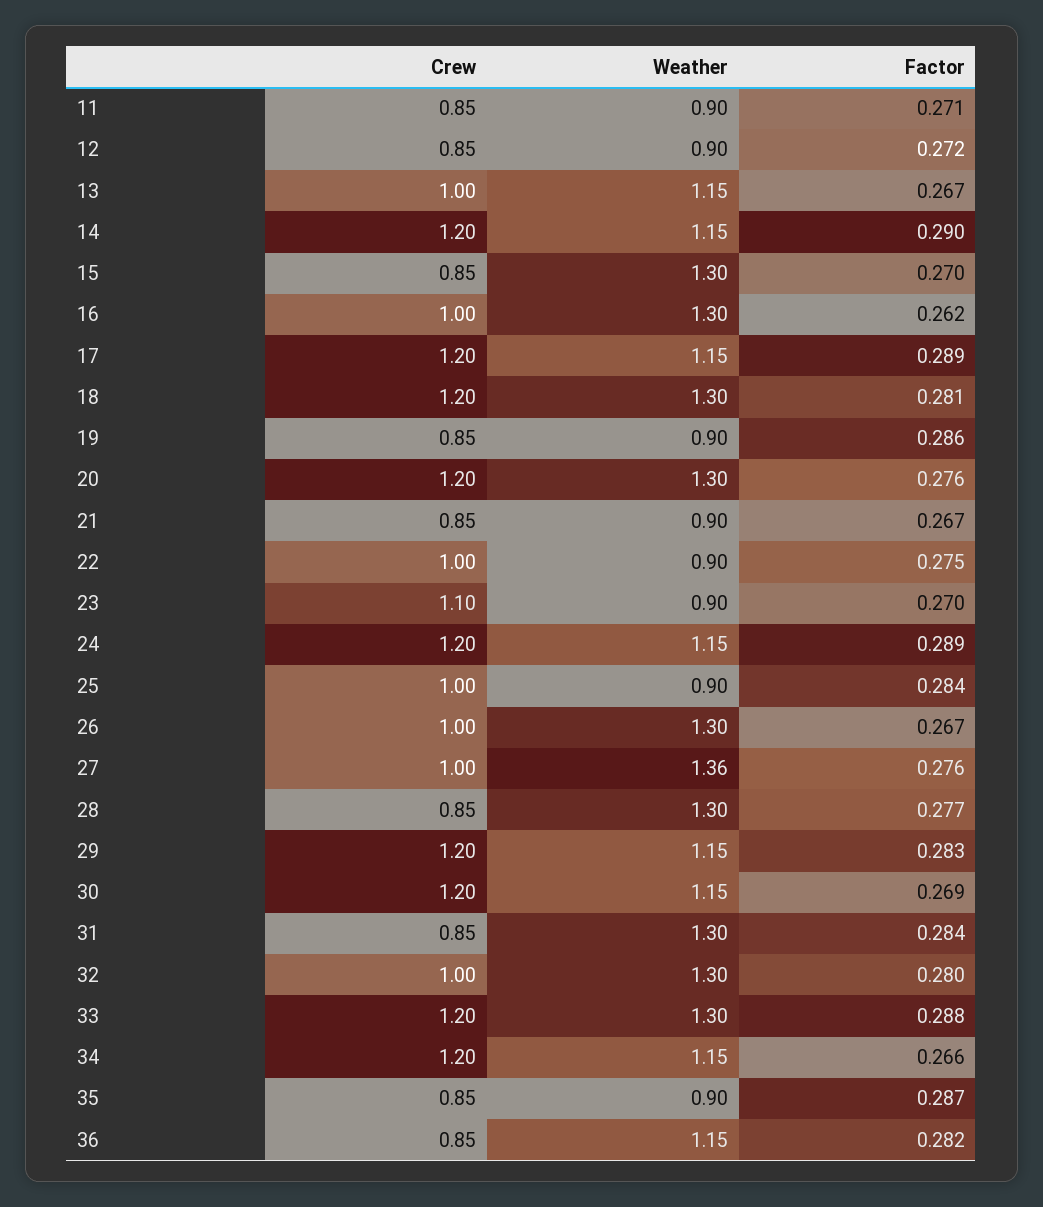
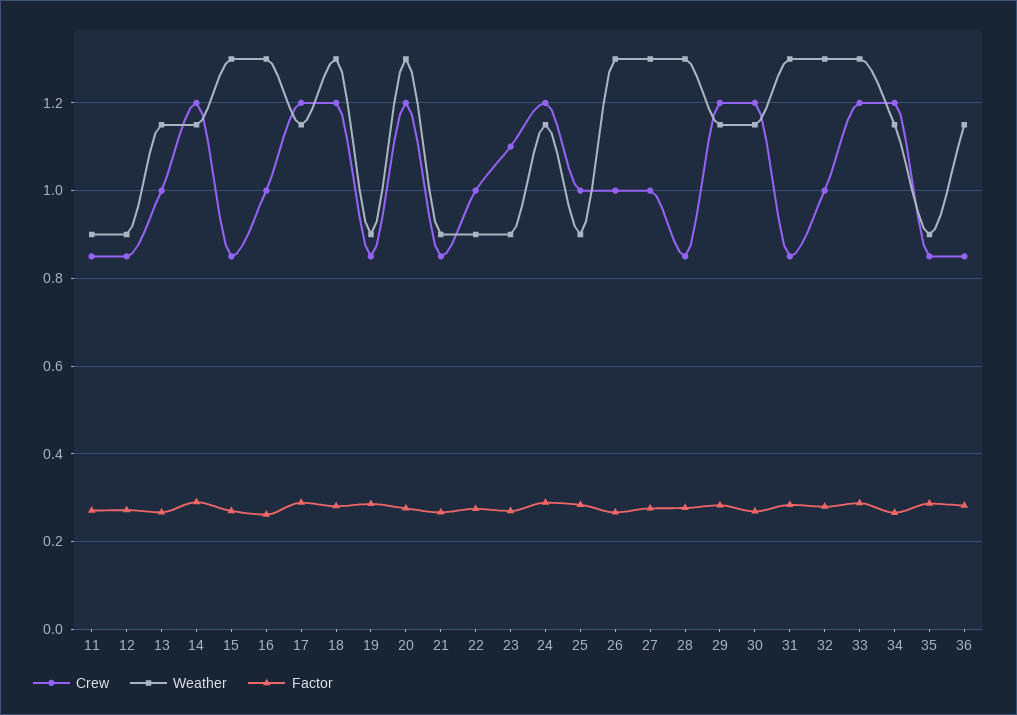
  {
    "Crew": {
      "11": 0.85,
      "12": 0.85,
      "13": 1,
      "14": 1.2,
      "15": 0.85,
      "16": 1,
      "17": 1.2,
      "18": 1.2,
      "19": 0.85,
      "20": 1.2,
      "21": 0.85,
      "22": 1,
      "23": 1.1,
      "24": 1.2,
      "25": 1,
      "26": 1,
      "27": 1,
      "28": 0.85,
      "29": 1.2,
      "30": 1.2,
      "31": 0.85,
      "32": 1,
      "33": 1.2,
      "34": 1.2,
      "35": 0.85,
      "36": 0.85
    },
    "Weather": {
      "11": 0.9,
      "12": 0.9,
      "13": 1.15,
      "14": 1.15,
      "15": 1.3,
      "16": 1.3,
      "17": 1.15,
      "18": 1.3,
      "19": 0.9,
      "20": 1.3,
      "21": 0.9,
      "22": 0.9,
      "23": 0.9,
      "24": 1.15,
      "25": 0.9,
      "26": 1.3,
-     "27": 1.36,
+     "27": 1.3,
      "28": 1.3,
      "29": 1.15,
      "30": 1.15,
      "31": 1.3,
      "32": 1.3,
      "33": 1.3,
      "34": 1.15,
      "35": 0.9,
      "36": 1.15
    },
    "Factor": {
      "11": 0.271,
      "12": 0.272,
      "13": 0.267,
      "14": 0.29,
      "15": 0.27,
      "16": 0.262,
      "17": 0.289,
      "18": 0.281,
      "19": 0.286,
      "20": 0.276,
      "21": 0.267,
      "22": 0.275,
      "23": 0.27,
      "24": 0.289,
      "25": 0.284,
      "26": 0.267,
      "27": 0.276,
      "28": 0.277,
      "29": 0.283,
      "30": 0.269,
      "31": 0.284,
      "32": 0.28,
      "33": 0.288,
      "34": 0.266,
      "35": 0.287,
      "36": 0.282
    }
  }

